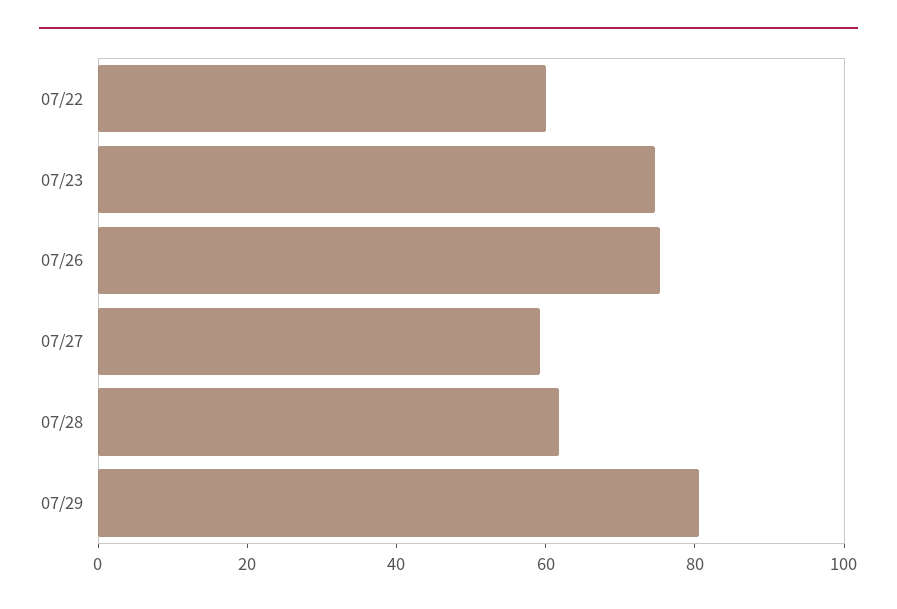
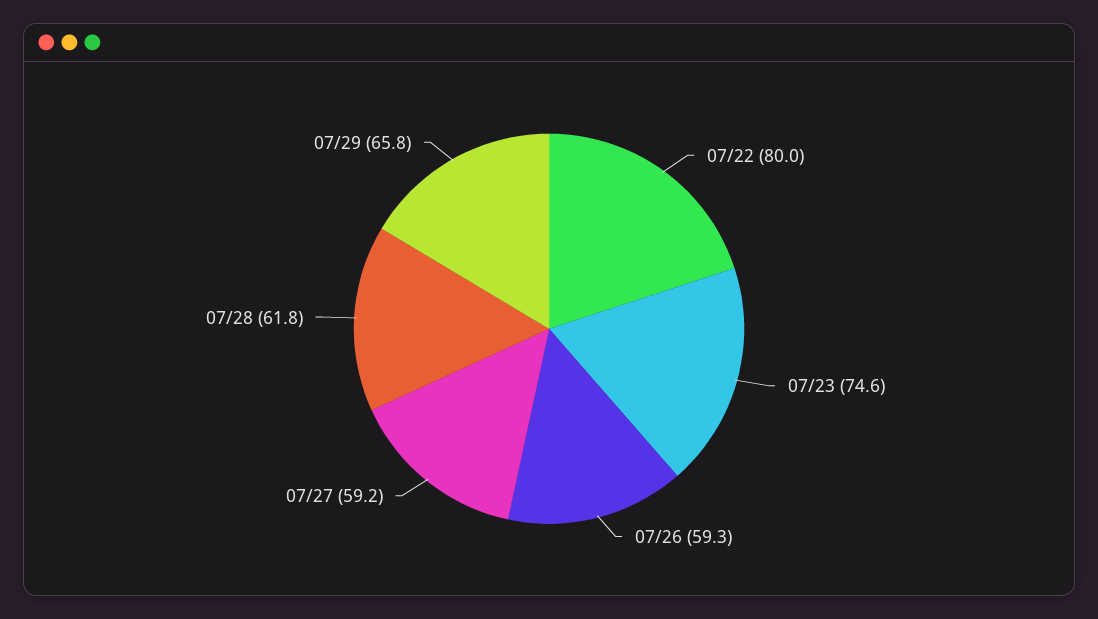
  {
-   "07/22": 60,
+   "07/22": 80,
    "07/23": 74.6,
-   "07/26": 75,
+   "07/26": 59.3,
    "07/27": 59.2,
    "07/28": 61.8,
-   "07/29": 80
+   "07/29": 65.8
  }

